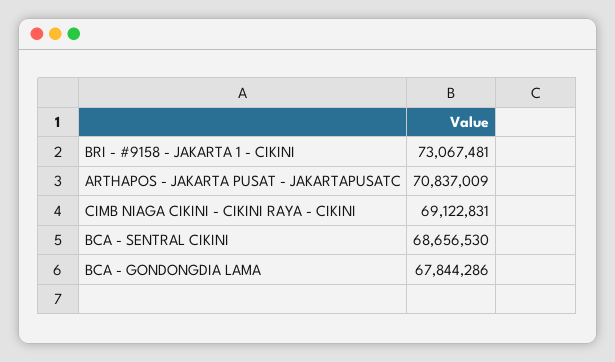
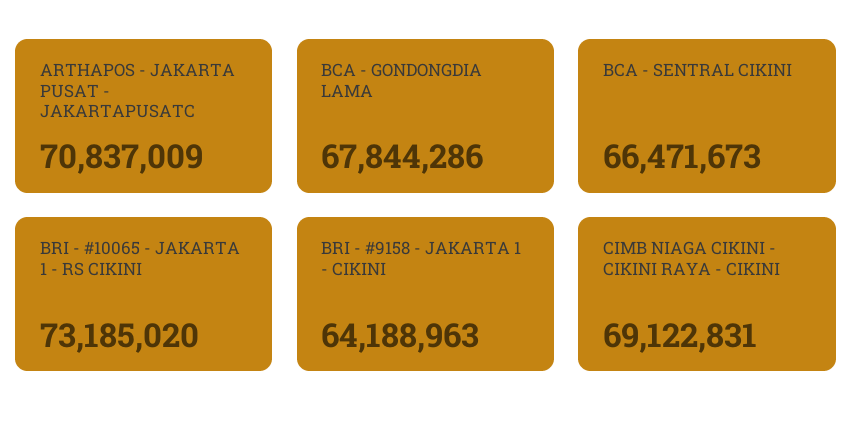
  {
-   "BRI - #9158 - JAKARTA 1 - CIKINI": 73067481,
+   "BRI - #9158 - JAKARTA 1 - CIKINI": 64188963,
    "ARTHAPOS - JAKARTA PUSAT - JAKARTAPUSATC": 70837009,
    "CIMB NIAGA CIKINI - CIKINI RAYA - CIKINI": 69122831,
-   "BCA - SENTRAL CIKINI": 68656530,
+   "BCA - SENTRAL CIKINI": 66471673,
-   "BCA - GONDONGDIA LAMA": 67844286
+   "BCA - GONDONGDIA LAMA": 67844286,
+   "BRI - #10065 - JAKARTA 1 - RS CIKINI": 73185020
  }

